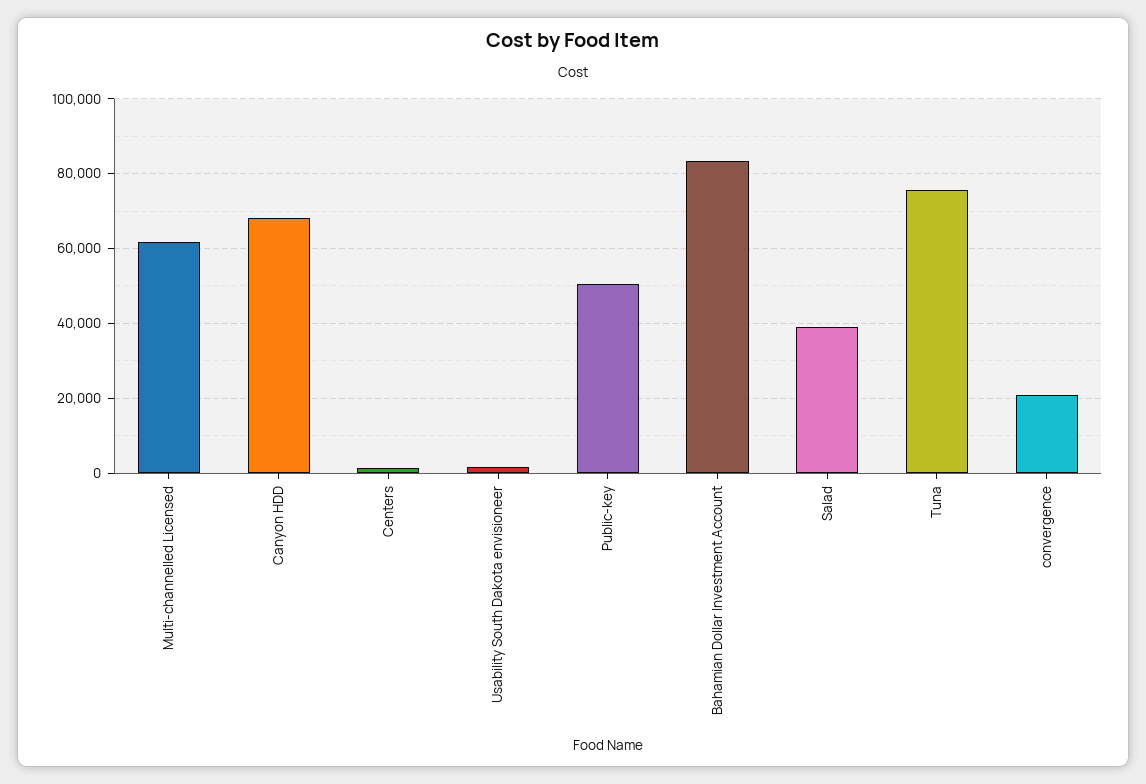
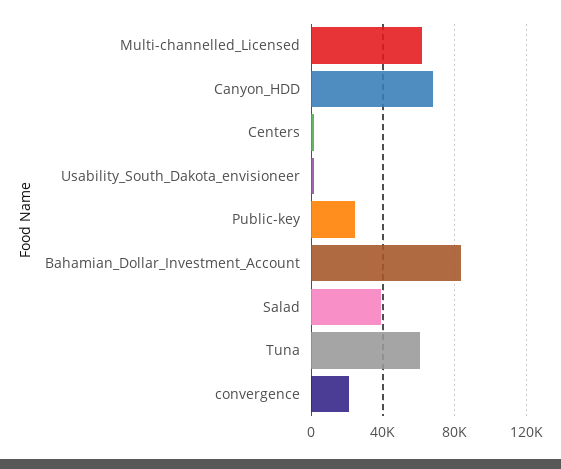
  {
    "Multi-channelled Licensed": 62000,
    "Canyon HDD": 68000,
    "Centers": 2000,
    "Usability South Dakota envisioneer": 2000,
-   "Public-key": 50000,
+   "Public-key": 25000,
    "Bahamian Dollar Investment Account": 84000,
    "Salad": 40000,
-   "Tuna": 76000,
+   "Tuna": 60000,
    "convergence": 20000
  }

